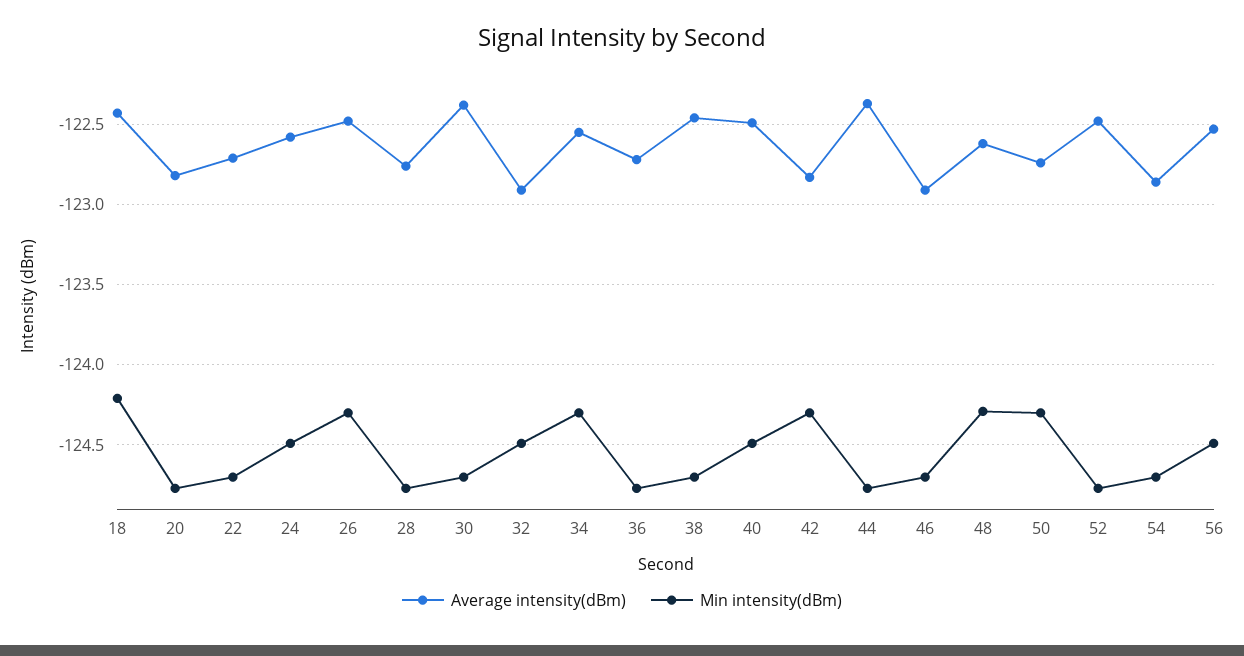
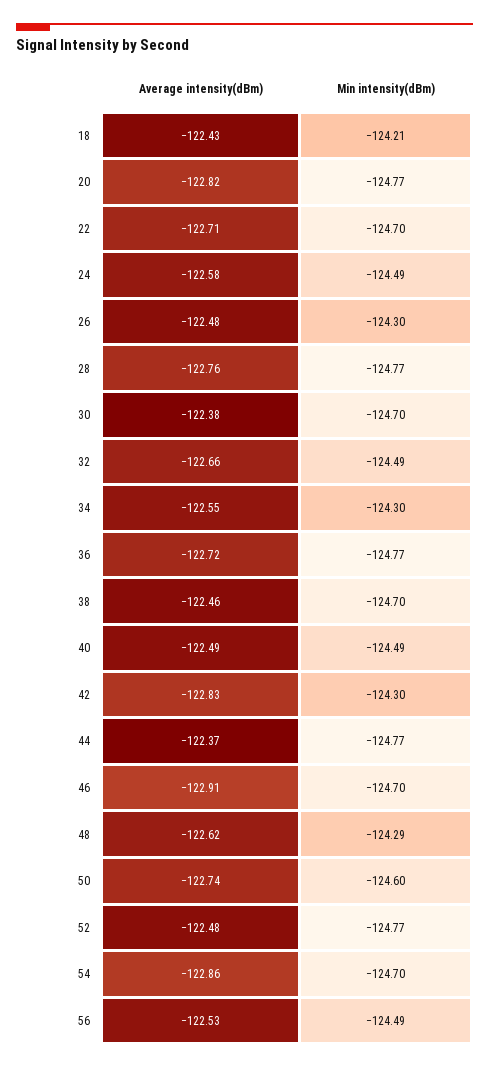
  {
    "Average intensity(dBm)": {
      "18": -122.43,
      "20": -122.82,
      "22": -122.71,
      "24": -122.58,
      "26": -122.48,
      "28": -122.76,
      "30": -122.38,
-     "32": -122.9,
+     "32": -122.66,
      "34": -122.55,
      "36": -122.72,
      "38": -122.46,
      "40": -122.49,
      "42": -122.83,
      "44": -122.37,
      "46": -122.91,
      "48": -122.62,
      "50": -122.74,
      "52": -122.48,
      "54": -122.86,
      "56": -122.53
    },
    "Min intensity(dBm)": {
      "18": -124.21,
      "20": -124.77,
      "22": -124.7,
      "24": -124.49,
      "26": -124.3,
      "28": -124.77,
      "30": -124.7,
      "32": -124.49,
      "34": -124.3,
      "36": -124.77,
      "38": -124.7,
      "40": -124.49,
      "42": -124.3,
      "44": -124.77,
      "46": -124.7,
      "48": -124.29,
-     "50": -124.3,
+     "50": -124.6,
      "52": -124.77,
      "54": -124.7,
      "56": -124.49
    }
  }

